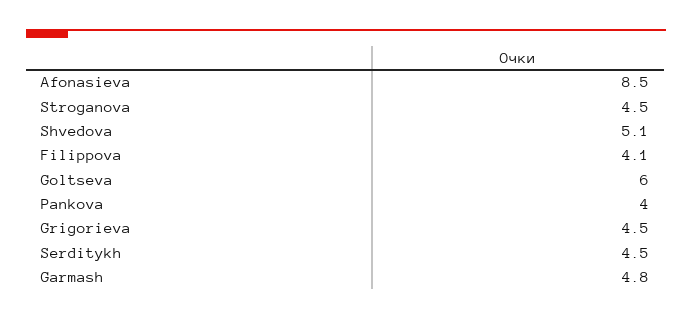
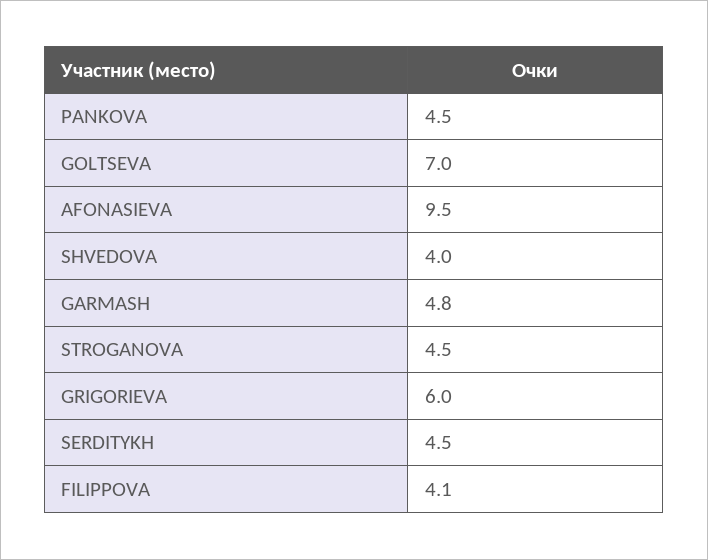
  {
-   "Afonasieva": 8.5,
+   "Afonasieva": 9.5,
    "Stroganova": 4.5,
-   "Shvedova": 5.1,
+   "Shvedova": 4,
    "Filippova": 4.1,
-   "Goltseva": 6,
+   "Goltseva": 7,
-   "Pankova": 4,
+   "Pankova": 4.5,
-   "Grigorieva": 4.5,
+   "Grigorieva": 6,
    "Serditykh": 4.5,
    "Garmash": 4.8
  }

